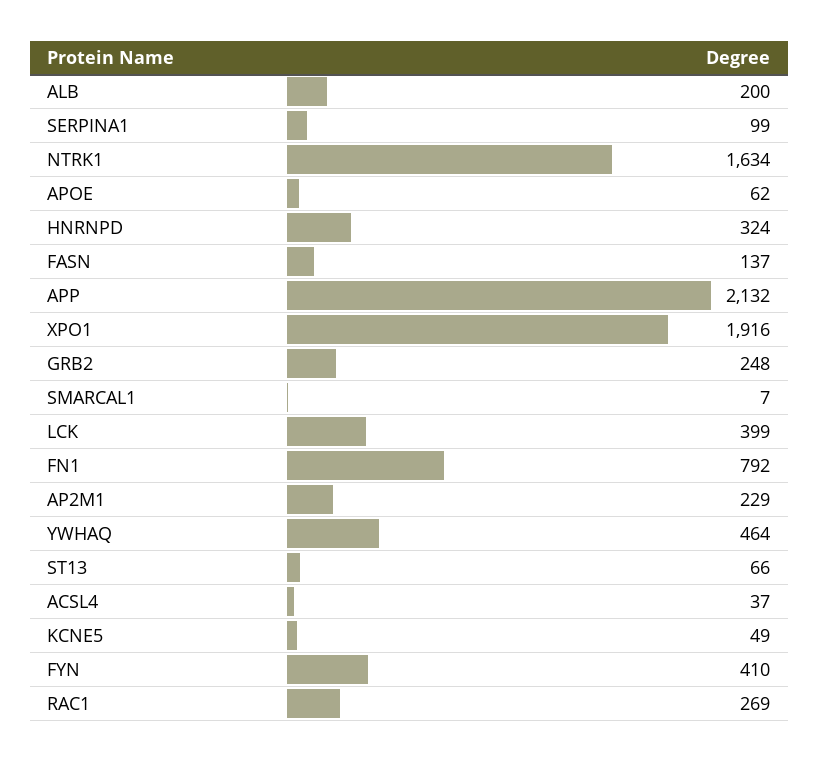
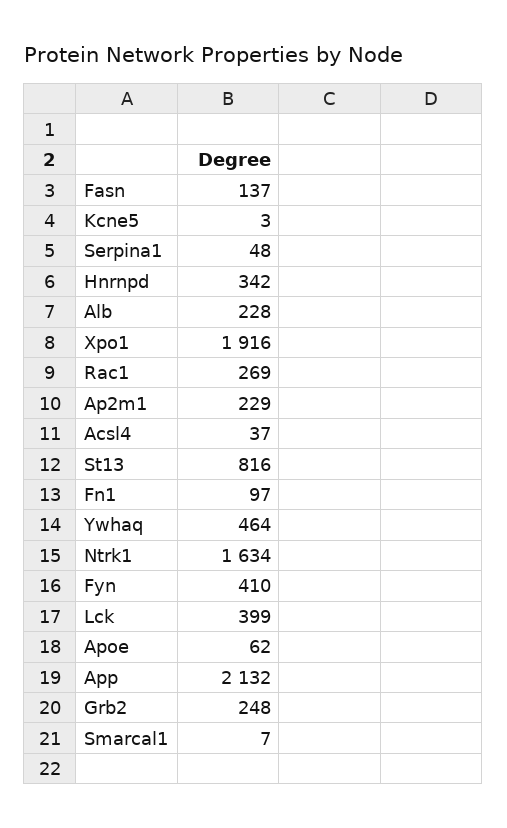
  {
-   "ALB": 200,
+   "ALB": 228,
-   "SERPINA1": 99,
+   "SERPINA1": 48,
    "NTRK1": 1634,
    "APOE": 62,
-   "HNRNPD": 324,
+   "HNRNPD": 342,
    "FASN": 137,
    "APP": 2132,
    "XPO1": 1916,
    "GRB2": 248,
    "SMARCAL1": 7,
    "LCK": 399,
-   "FN1": 792,
+   "FN1": 97,
    "AP2M1": 229,
    "YWHAQ": 464,
-   "ST13": 66,
+   "ST13": 816,
    "ACSL4": 37,
-   "KCNE5": 49,
+   "KCNE5": 3,
    "FYN": 410,
    "RAC1": 269
  }

